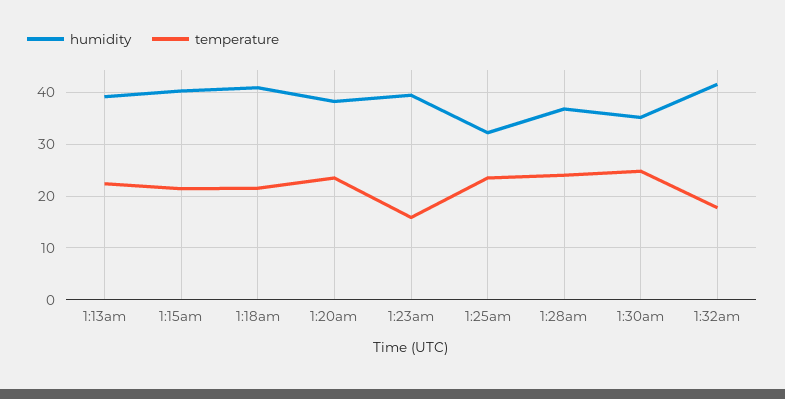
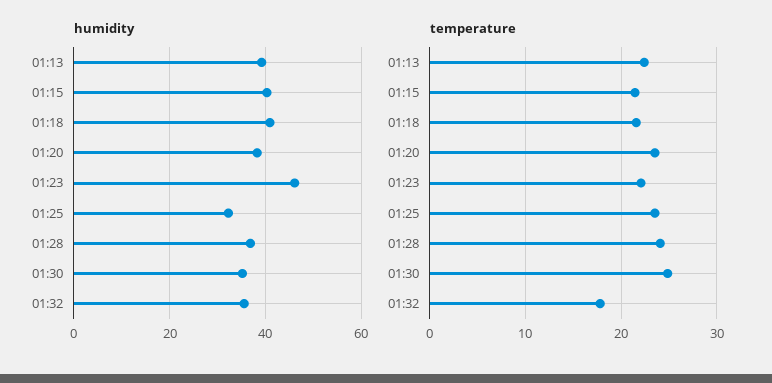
  {
    "humidity": {
      "1:13am": 40,
      "1:15am": 40,
      "1:18am": 40,
      "1:20am": 38,
-     "1:23am": 40,
+     "1:23am": 46,
      "1:25am": 32,
      "1:28am": 36,
      "1:30am": 36,
-     "1:32am": 42
+     "1:32am": 36
    },
    "temperature": {
      "1:13am": 22,
      "1:15am": 21,
      "1:18am": 22,
      "1:20am": 24,
-     "1:23am": 16,
+     "1:23am": 22,
      "1:25am": 24,
      "1:28am": 24,
      "1:30am": 25,
      "1:32am": 18
    }
  }

